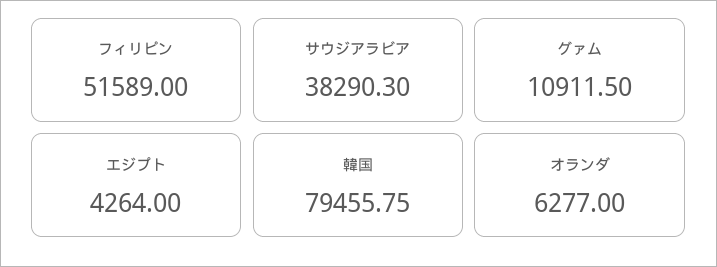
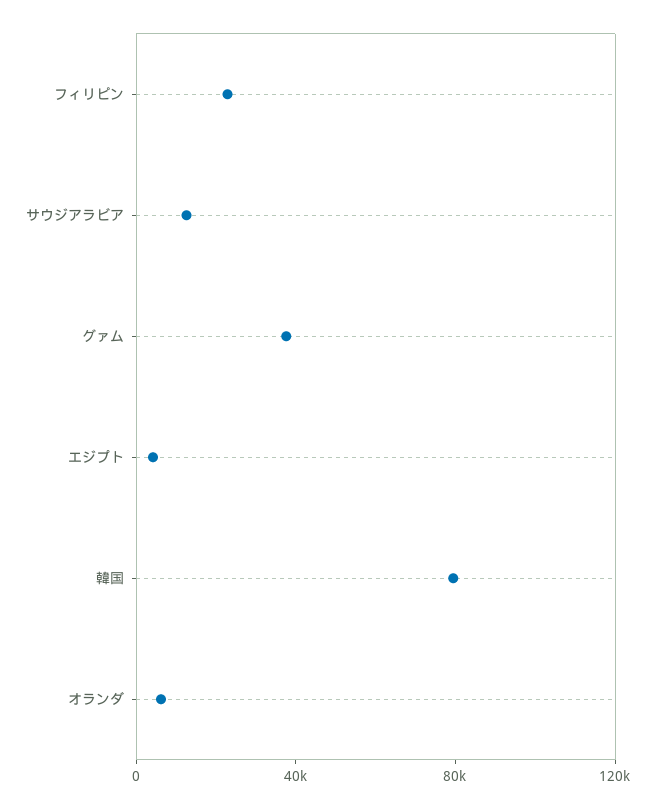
  {
-   "フィリピン": 51589,
+   "フィリピン": 20000,
-   "サウジアラビア": 38290.3,
+   "サウジアラビア": 10000,
-   "グァム": 10911.5,
+   "グァム": 40000,
    "エジプト": 4264,
    "韓国": 79455.75,
    "オランダ": 6277
  }

